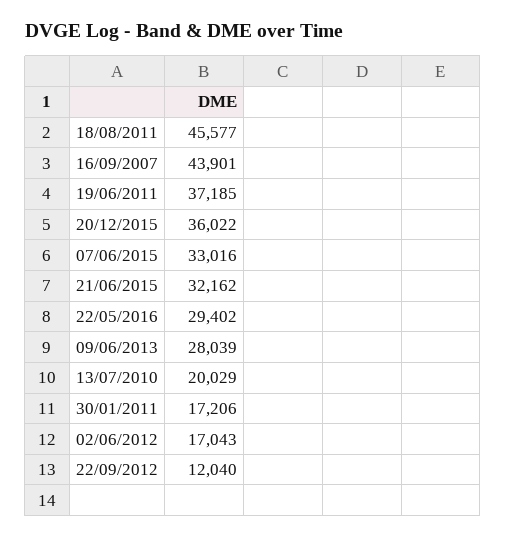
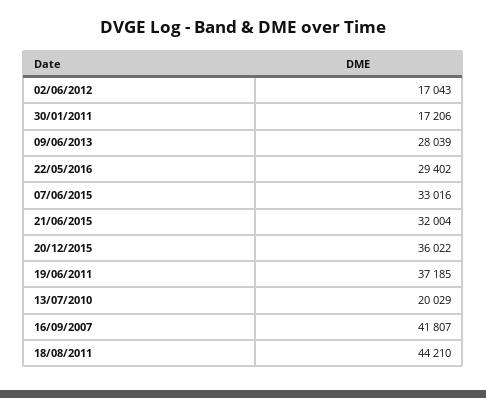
  {
-   "18/08/2011": 45577,
+   "18/08/2011": 44210,
-   "16/09/2007": 43901,
+   "16/09/2007": 41807,
    "19/06/2011": 37185,
    "20/12/2015": 36022,
    "07/06/2015": 33016,
-   "21/06/2015": 32162,
+   "21/06/2015": 32004,
    "22/05/2016": 29402,
    "09/06/2013": 28039,
    "13/07/2010": 20029,
    "30/01/2011": 17206,
-   "02/06/2012": 17043,
+   "02/06/2012": 17043
-   "22/09/2012": 12040
  }

